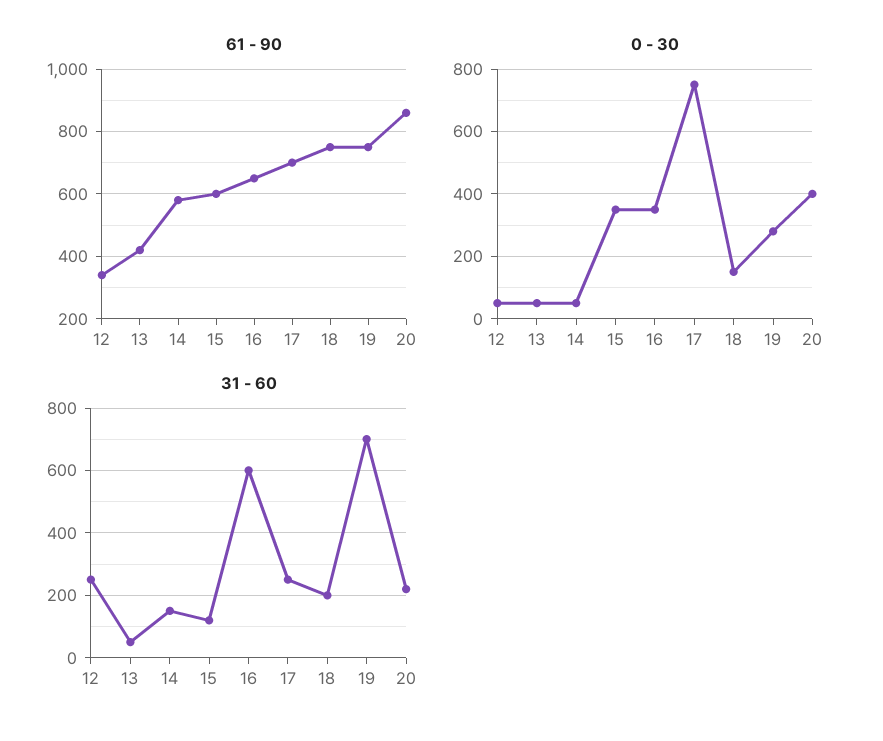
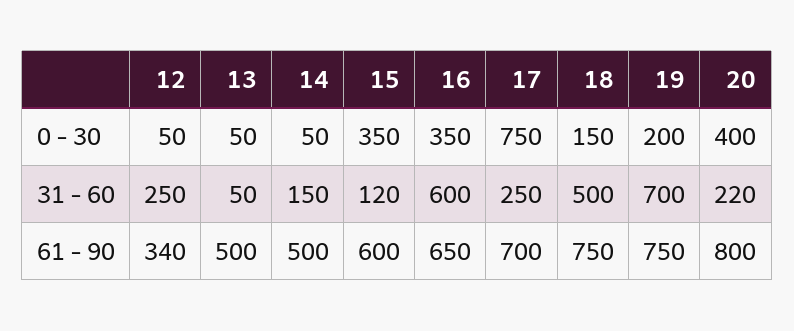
  {
    "61 - 90": {
      "12": 340,
-     "13": 420,
+     "13": 500,
-     "14": 580,
+     "14": 500,
      "15": 600,
      "16": 650,
      "17": 700,
      "18": 750,
      "19": 750,
-     "20": 860
+     "20": 800
    },
    "0 - 30": {
      "12": 50,
      "13": 50,
      "14": 50,
      "15": 350,
      "16": 350,
      "17": 750,
      "18": 150,
-     "19": 280,
+     "19": 200,
      "20": 400
    },
    "31 - 60": {
      "12": 250,
      "13": 50,
      "14": 150,
      "15": 120,
      "16": 600,
      "17": 250,
-     "18": 200,
+     "18": 500,
      "19": 700,
      "20": 220
    }
  }

